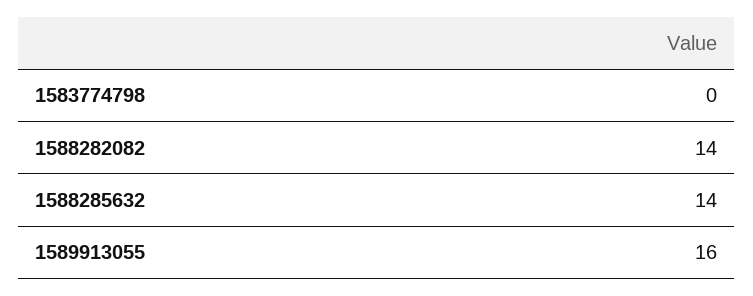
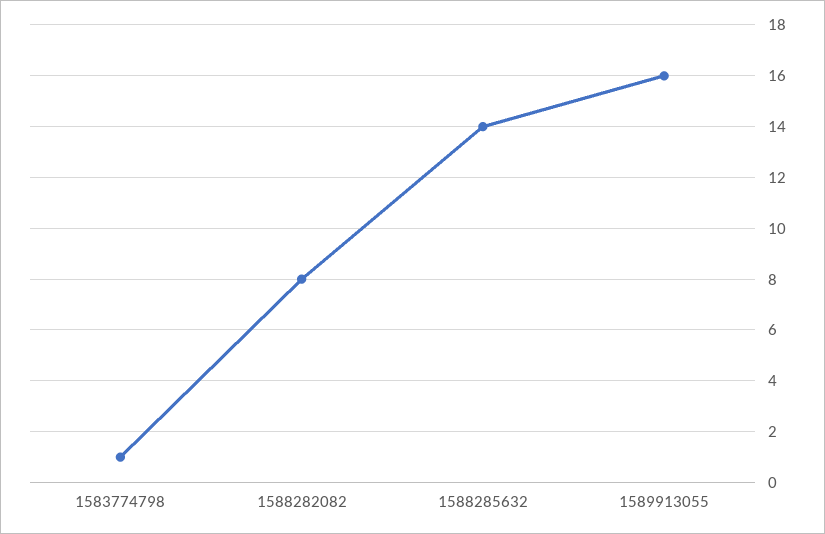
  {
-   "1583774798": 0,
+   "1583774798": 1,
-   "1588282082": 14,
+   "1588282082": 8,
    "1588285632": 14,
    "1589913055": 16
  }

